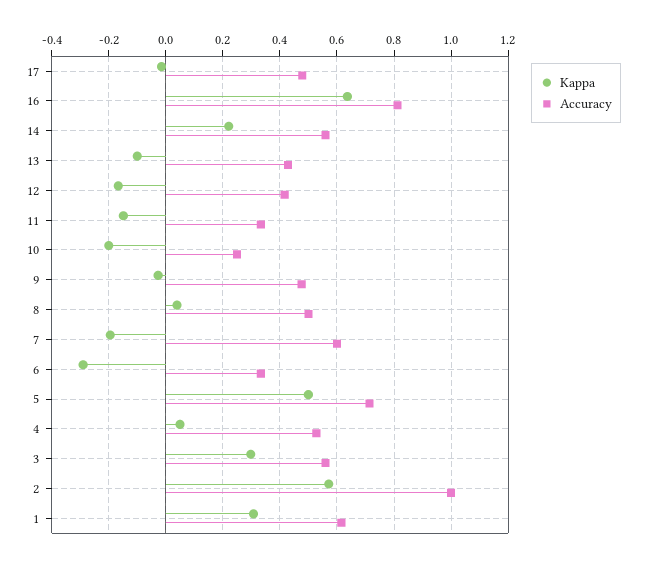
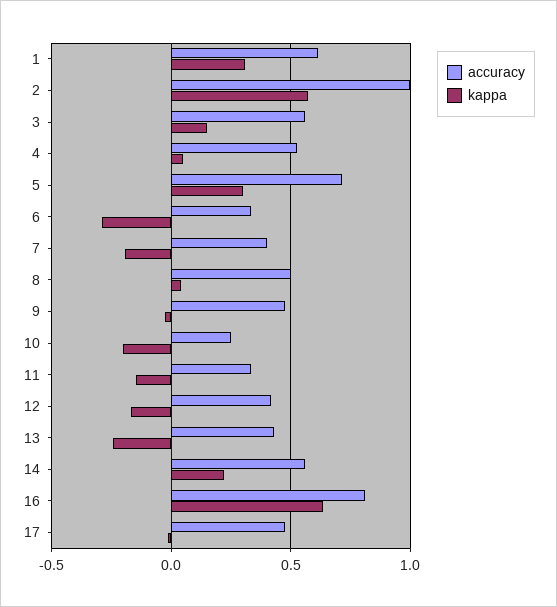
  {
    "Kappa": {
      "17": -0.025,
      "16": 0.625,
      "14": 0.225,
-     "13": -0.1,
+     "13": -0.25,
      "12": -0.175,
      "11": -0.15,
      "10": -0.2,
      "9": -0.025,
      "8": 0.05,
      "7": -0.2,
      "6": -0.3,
-     "5": 0.5,
+     "5": 0.3,
      "4": 0.05,
-     "3": 0.3,
+     "3": 0.15,
      "2": 0.575,
      "1": 0.3
    },
    "Accuracy": {
      "17": 0.475,
      "16": 0.825,
      "14": 0.55,
      "13": 0.425,
      "12": 0.425,
      "11": 0.325,
      "10": 0.25,
      "9": 0.475,
      "8": 0.5,
-     "7": 0.6,
+     "7": 0.4,
      "6": 0.325,
      "5": 0.725,
      "4": 0.525,
      "3": 0.55,
      "2": 1,
      "1": 0.625
    }
  }

